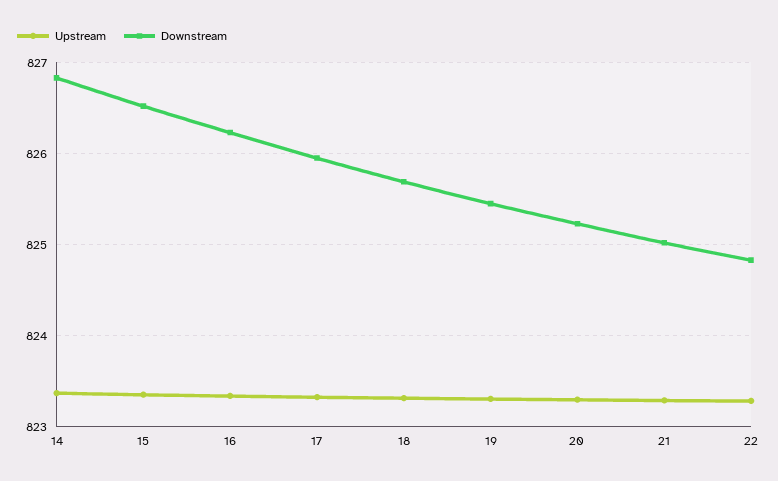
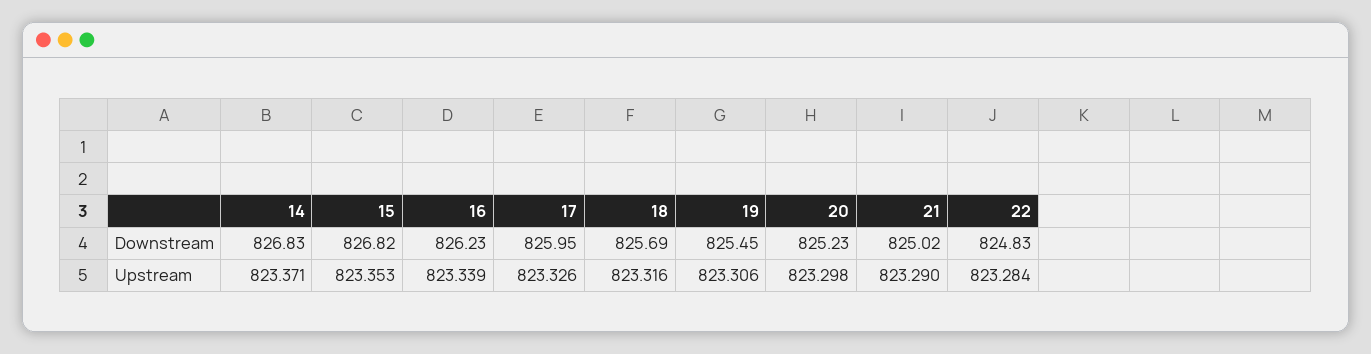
  {
    "Upstream": {
      "14": 823.371,
      "15": 823.353,
      "16": 823.339,
      "17": 823.326,
      "18": 823.316,
      "19": 823.306,
      "20": 823.298,
      "21": 823.29,
      "22": 823.284
    },
    "Downstream": {
      "14": 826.83,
-     "15": 826.5,
+     "15": 826.82,
      "16": 826.23,
      "17": 825.95,
      "18": 825.69,
      "19": 825.45,
      "20": 825.23,
      "21": 825.02,
      "22": 824.83
    }
  }

